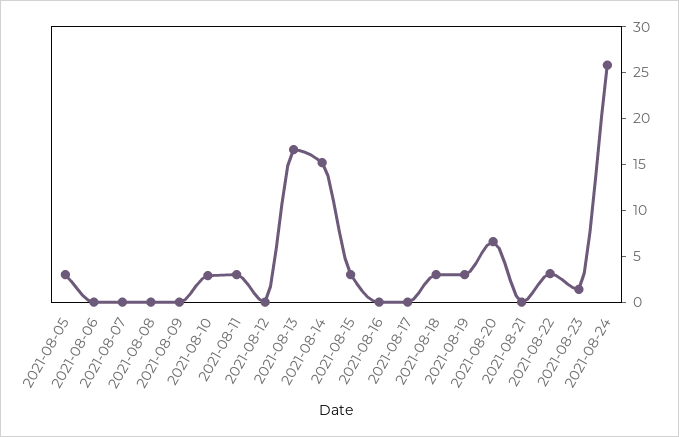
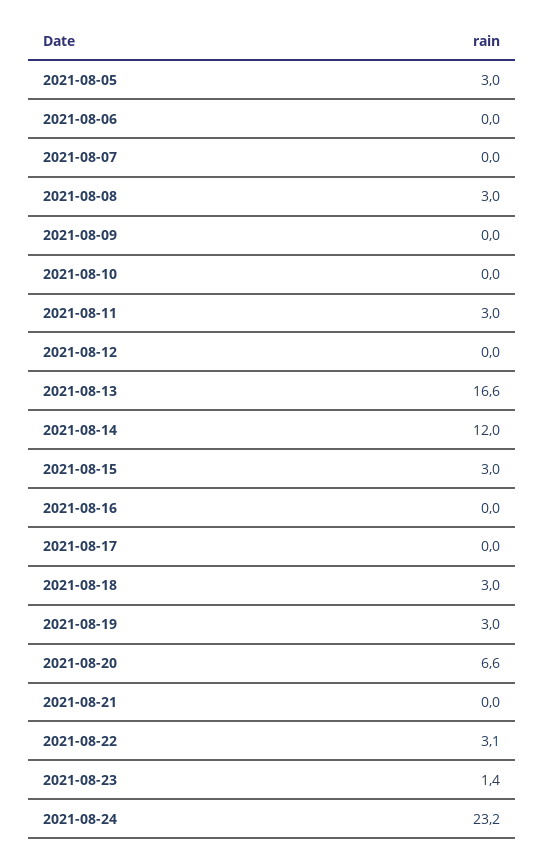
  {
    "2021-08-05": 3,
    "2021-08-06": 0,
    "2021-08-07": 0,
-   "2021-08-08": 0,
+   "2021-08-08": 3,
    "2021-08-09": 0,
-   "2021-08-10": 3,
+   "2021-08-10": 0,
    "2021-08-11": 3,
    "2021-08-12": 0,
    "2021-08-13": 16.6,
-   "2021-08-14": 15,
+   "2021-08-14": 12,
    "2021-08-15": 3,
    "2021-08-16": 0,
    "2021-08-17": 0,
    "2021-08-18": 3,
    "2021-08-19": 3,
    "2021-08-20": 6.6,
    "2021-08-21": 0,
    "2021-08-22": 3.1,
    "2021-08-23": 1.4,
-   "2021-08-24": 26
+   "2021-08-24": 23.2
  }

